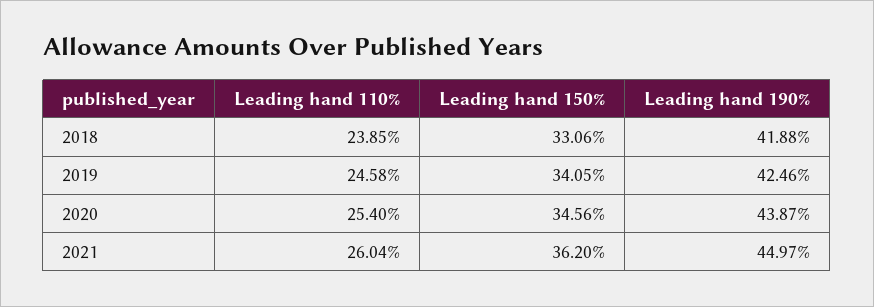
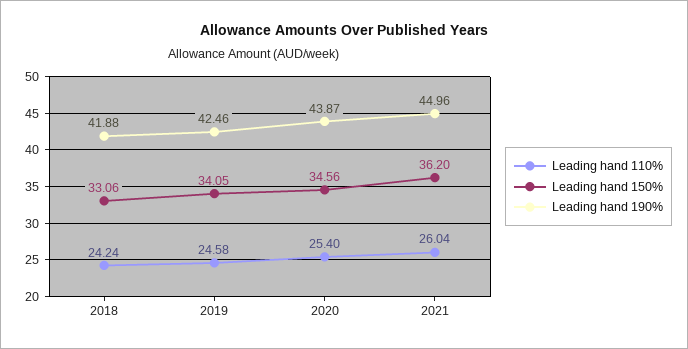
  {
    "Leading hand 110%": {
-     "2018": 23.85,
+     "2018": 24.24,
      "2019": 24.58,
      "2020": 25.4,
      "2021": 26.04
    },
    "Leading hand 150%": {
      "2018": 33.06,
      "2019": 34.05,
      "2020": 34.56,
      "2021": 36.2
    },
    "Leading hand 190%": {
      "2018": 41.88,
      "2019": 42.46,
      "2020": 43.87,
-     "2021": 44.97
+     "2021": 44.96
    }
  }

